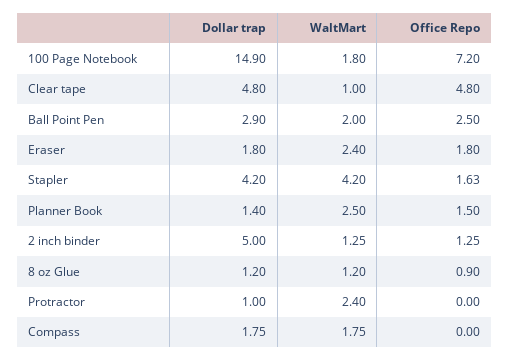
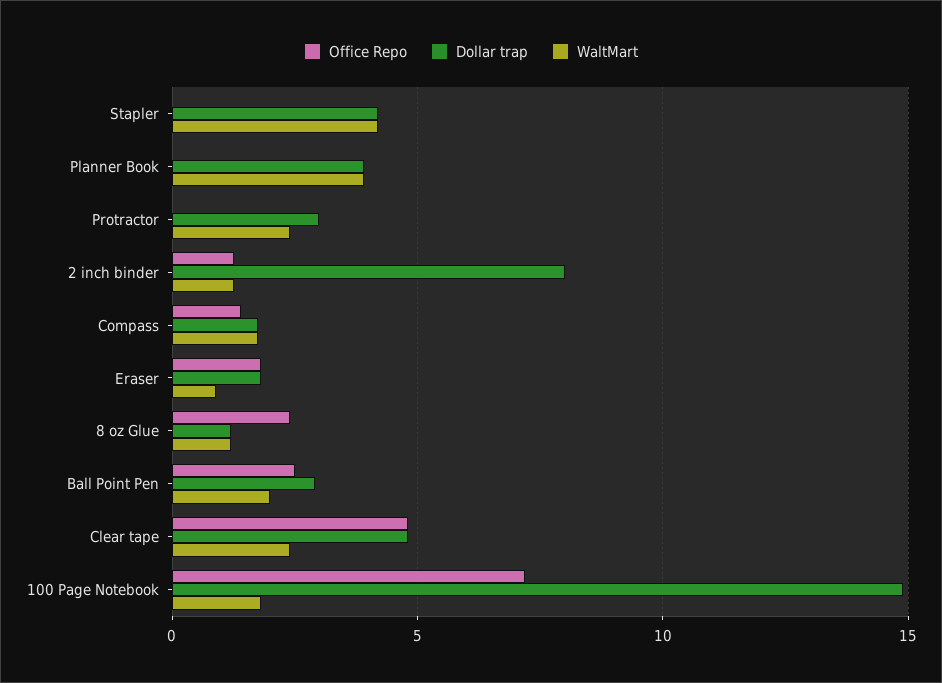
  {
    "Dollar trap": {
      "100 Page Notebook": 14.9,
      "Clear tape": 4.8,
      "Ball Point Pen": 2.9,
      "Eraser": 1.8,
      "Stapler": 4.2,
-     "Planner Book": 1.4,
+     "Planner Book": 4,
-     "2 inch binder": 5,
+     "2 inch binder": 8,
      "8 oz Glue": 1.2,
-     "Protractor": 1,
+     "Protractor": 3,
      "Compass": 1.75
    },
    "WaltMart": {
      "100 Page Notebook": 1.8,
-     "Clear tape": 1,
+     "Clear tape": 2.5,
      "Ball Point Pen": 2,
-     "Eraser": 2.4,
+     "Eraser": 1,
      "Stapler": 4.2,
-     "Planner Book": 2.5,
+     "Planner Book": 4,
      "2 inch binder": 1.25,
      "8 oz Glue": 1.2,
      "Protractor": 2.4,
      "Compass": 1.75
    },
    "Office Repo": {
      "100 Page Notebook": 7.2,
      "Clear tape": 4.8,
      "Ball Point Pen": 2.5,
      "Eraser": 1.8,
-     "Stapler": 1.63,
+     "Stapler": 0,
-     "Planner Book": 1.5,
+     "Planner Book": 0,
      "2 inch binder": 1.25,
-     "8 oz Glue": 0.9,
+     "8 oz Glue": 2.5,
      "Protractor": 0,
-     "Compass": 0
+     "Compass": 1.5
    }
  }

